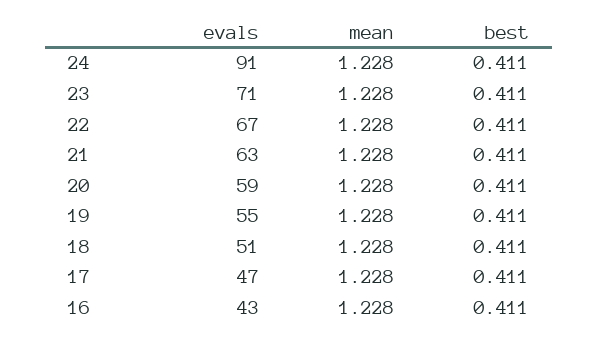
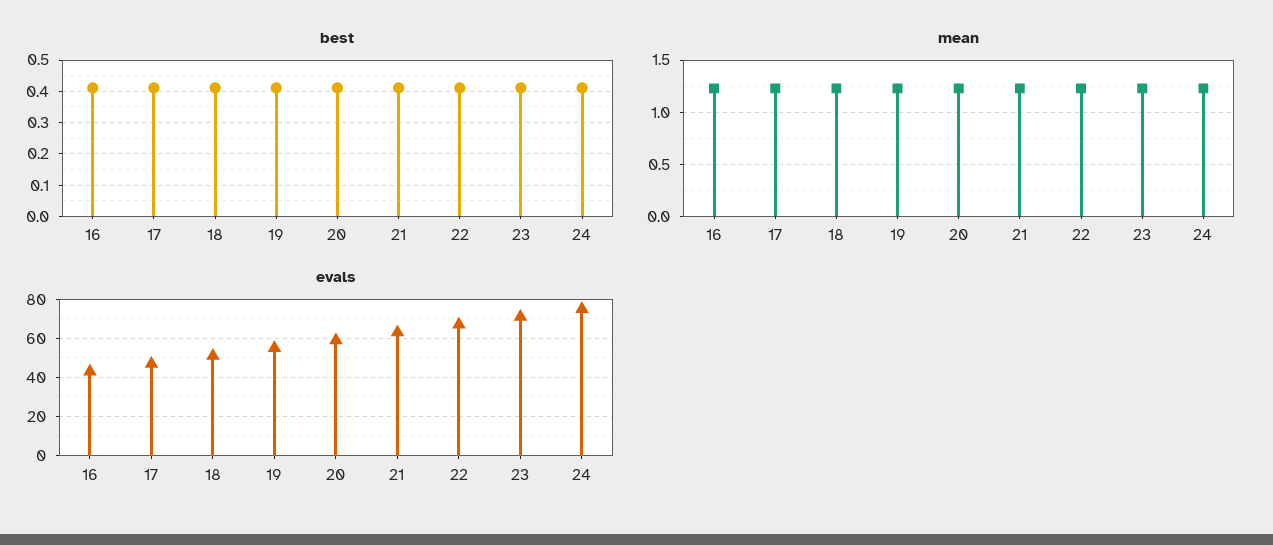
  {
    "evals": {
-     "24": 91,
+     "24": 75,
      "23": 71,
      "22": 67,
      "21": 63,
      "20": 59,
      "19": 55,
      "18": 51,
      "17": 47,
      "16": 43
    },
    "mean": {
      "24": 1.228,
      "23": 1.228,
      "22": 1.228,
      "21": 1.228,
      "20": 1.228,
      "19": 1.228,
      "18": 1.228,
      "17": 1.228,
      "16": 1.228
    },
    "best": {
      "24": 0.411,
      "23": 0.411,
      "22": 0.411,
      "21": 0.411,
      "20": 0.411,
      "19": 0.411,
      "18": 0.411,
      "17": 0.411,
      "16": 0.411
    }
  }

